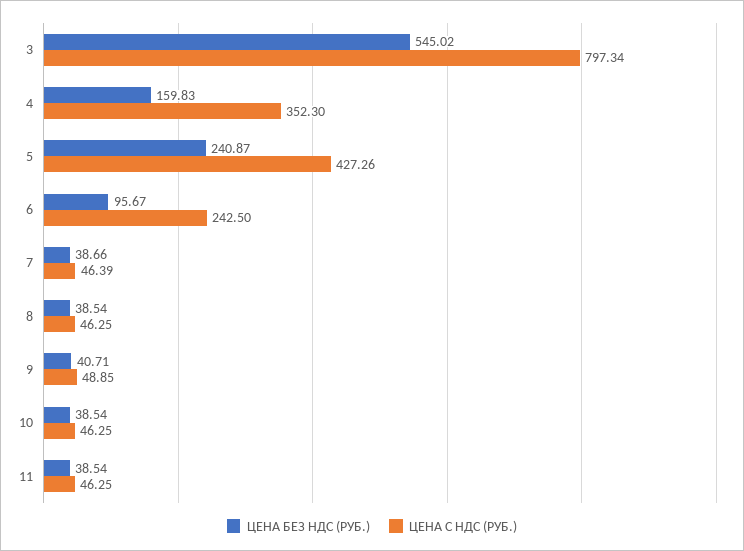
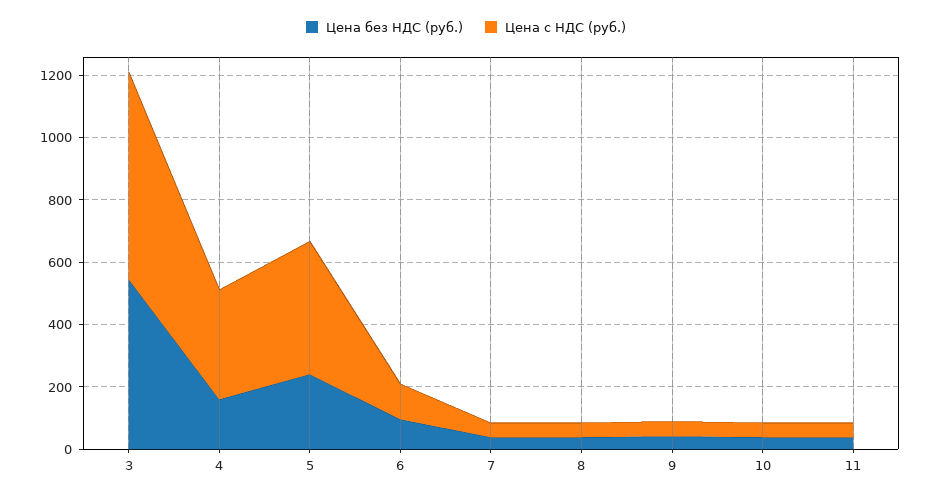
  {
    "ЦЕНА БЕЗ НДС (РУБ.)": {
      "3": 545.02,
      "4": 159.83,
      "5": 240.87,
      "6": 95.67,
      "7": 38.66,
      "8": 38.54,
      "9": 40.71,
      "10": 38.54,
      "11": 38.54
    },
    "ЦЕНА С НДС (РУБ.)": {
-     "3": 797.34,
+     "3": 650,
      "4": 352.3,
      "5": 427.26,
-     "6": 242.5,
+     "6": 100,
      "7": 46.39,
      "8": 46.25,
      "9": 48.85,
      "10": 46.25,
      "11": 46.25
    }
  }

